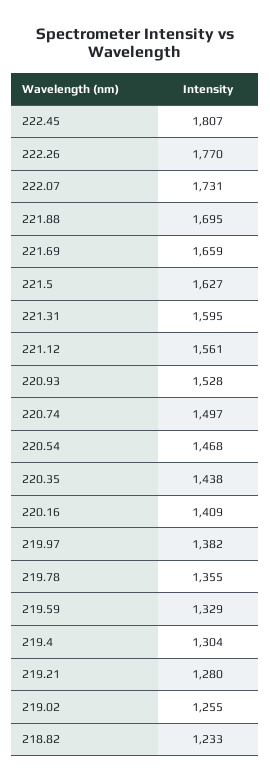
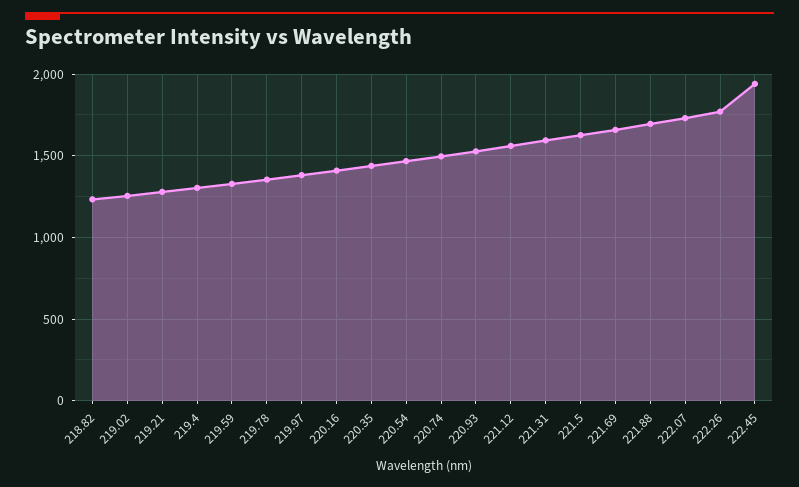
  {
-   "222.45": 1807,
+   "222.45": 1950,
    "222.26": 1770,
    "222.07": 1731,
    "221.88": 1695,
    "221.69": 1659,
    "221.5": 1627,
    "221.31": 1595,
    "221.12": 1561,
    "220.93": 1528,
    "220.74": 1497,
    "220.54": 1468,
    "220.35": 1438,
    "220.16": 1409,
    "219.97": 1382,
    "219.78": 1355,
    "219.59": 1329,
    "219.4": 1304,
    "219.21": 1280,
    "219.02": 1255,
    "218.82": 1233
  }

